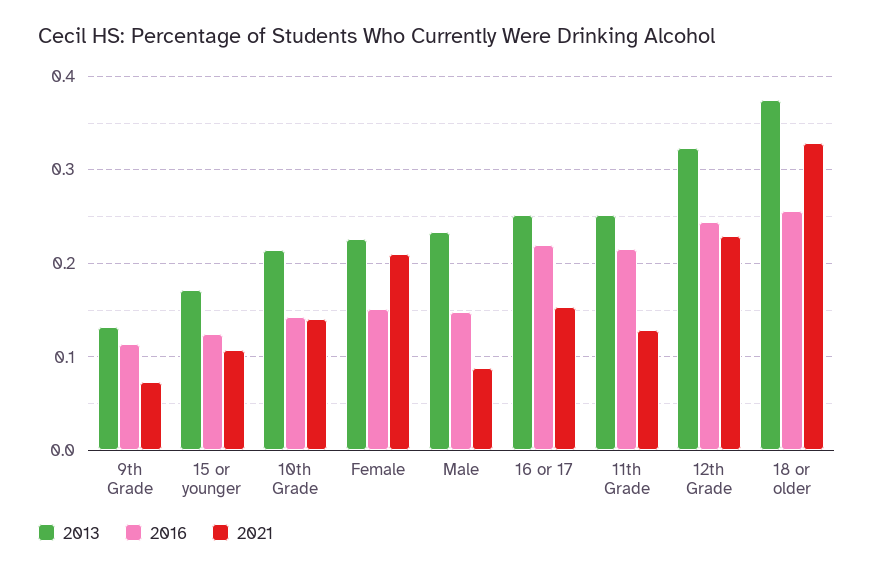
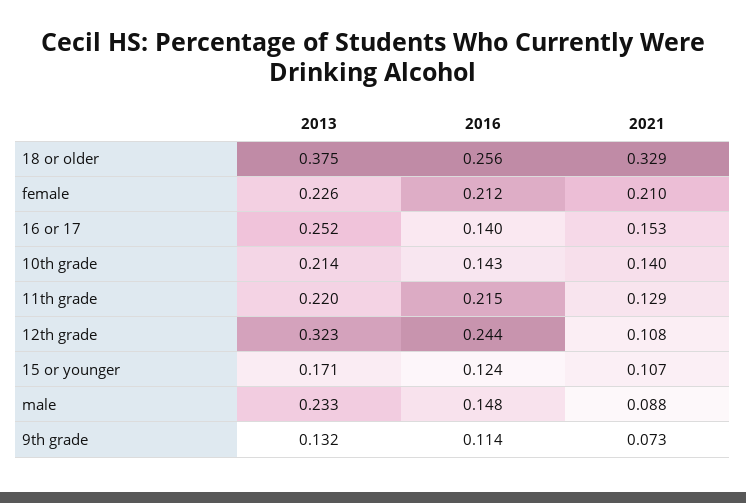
  {
    "2013": {
      "9th Grade": 0.132,
      "15 or younger": 0.171,
      "10th Grade": 0.214,
      "Female": 0.226,
      "Male": 0.233,
      "16 or 17": 0.252,
-     "11th Grade": 0.25,
+     "11th Grade": 0.22,
      "12th Grade": 0.323,
      "18 or older": 0.375
    },
    "2016": {
      "9th Grade": 0.114,
      "15 or younger": 0.124,
      "10th Grade": 0.143,
-     "Female": 0.15,
+     "Female": 0.212,
      "Male": 0.148,
-     "16 or 17": 0.22,
+     "16 or 17": 0.14,
      "11th Grade": 0.215,
      "12th Grade": 0.244,
      "18 or older": 0.256
    },
    "2021": {
      "9th Grade": 0.073,
      "15 or younger": 0.107,
      "10th Grade": 0.14,
      "Female": 0.21,
      "Male": 0.088,
      "16 or 17": 0.153,
      "11th Grade": 0.129,
-     "12th Grade": 0.23,
+     "12th Grade": 0.108,
      "18 or older": 0.329
    }
  }

